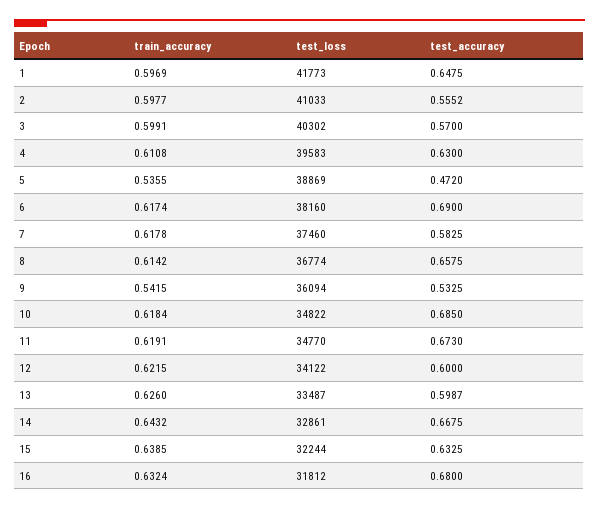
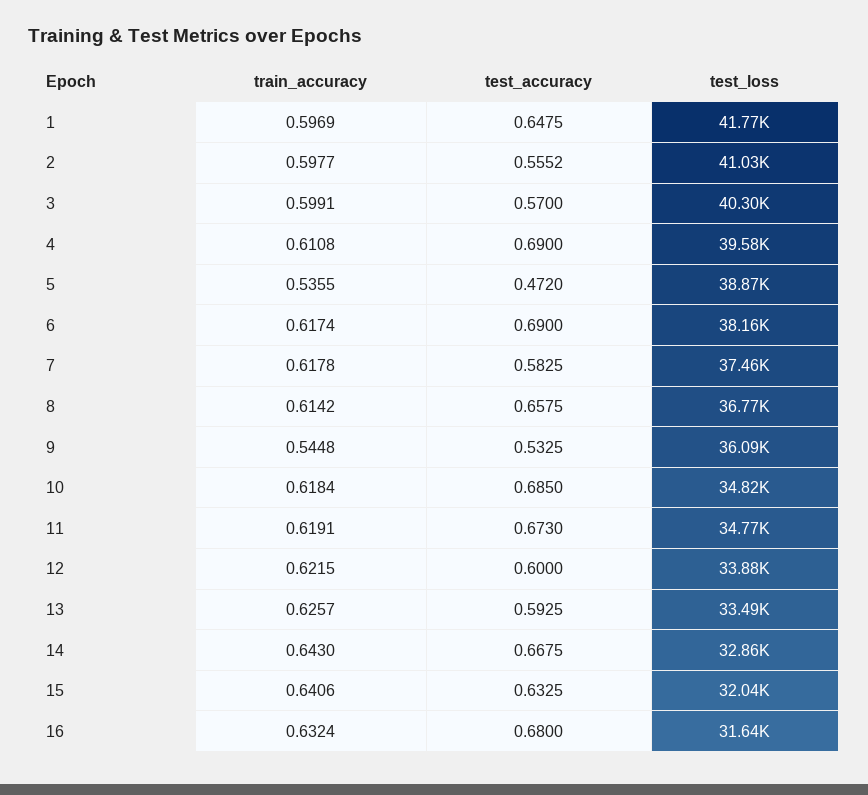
  {
    "train_accuracy": {
      "1": 0.5969,
      "2": 0.5977,
      "3": 0.5991,
      "4": 0.6108,
      "5": 0.5355,
      "6": 0.6174,
      "7": 0.6178,
      "8": 0.6142,
-     "9": 0.5415,
+     "9": 0.5448,
      "10": 0.6184,
      "11": 0.6191,
      "12": 0.6215,
-     "13": 0.626,
+     "13": 0.6257,
-     "14": 0.6432,
+     "14": 0.643,
-     "15": 0.6385,
+     "15": 0.6406,
      "16": 0.6324
    },
    "test_loss": {
      "1": 41773,
      "2": 41033,
      "3": 40302,
      "4": 39583,
      "5": 38869,
      "6": 38160,
      "7": 37460,
      "8": 36774,
      "9": 36094,
      "10": 34822,
      "11": 34770,
-     "12": 34122,
+     "12": 33880,
      "13": 33487,
      "14": 32861,
-     "15": 32244,
+     "15": 32040,
-     "16": 31812
+     "16": 31640
    },
    "test_accuracy": {
      "1": 0.6475,
      "2": 0.5552,
      "3": 0.57,
-     "4": 0.63,
+     "4": 0.69,
      "5": 0.472,
      "6": 0.69,
      "7": 0.5825,
      "8": 0.6575,
      "9": 0.5325,
      "10": 0.685,
      "11": 0.673,
      "12": 0.6,
-     "13": 0.5987,
+     "13": 0.5925,
      "14": 0.6675,
      "15": 0.6325,
      "16": 0.68
    }
  }

